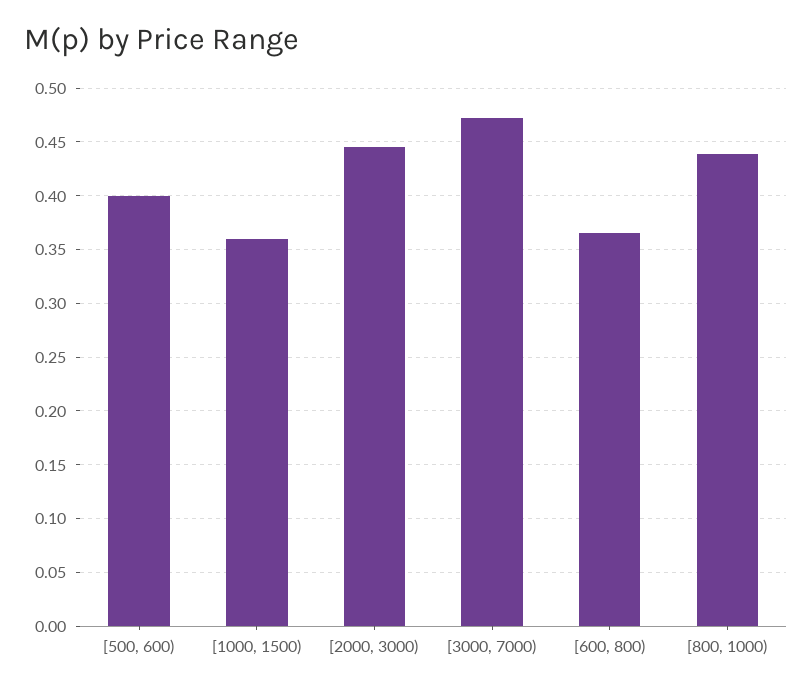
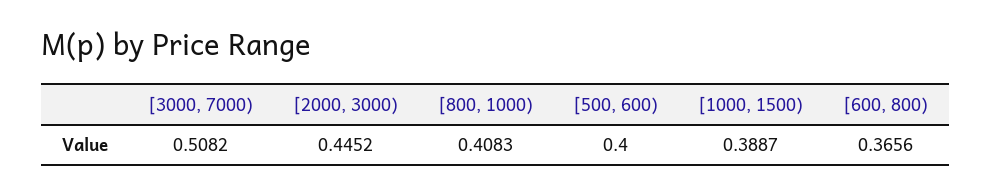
  {
    "[500, 600)": 0.4,
-   "[1000, 1500)": 0.36,
+   "[1000, 1500)": 0.3887,
    "[2000, 3000)": 0.4452,
-   "[3000, 7000)": 0.47,
+   "[3000, 7000)": 0.5082,
    "[600, 800)": 0.3656,
-   "[800, 1000)": 0.44
+   "[800, 1000)": 0.4083
  }

